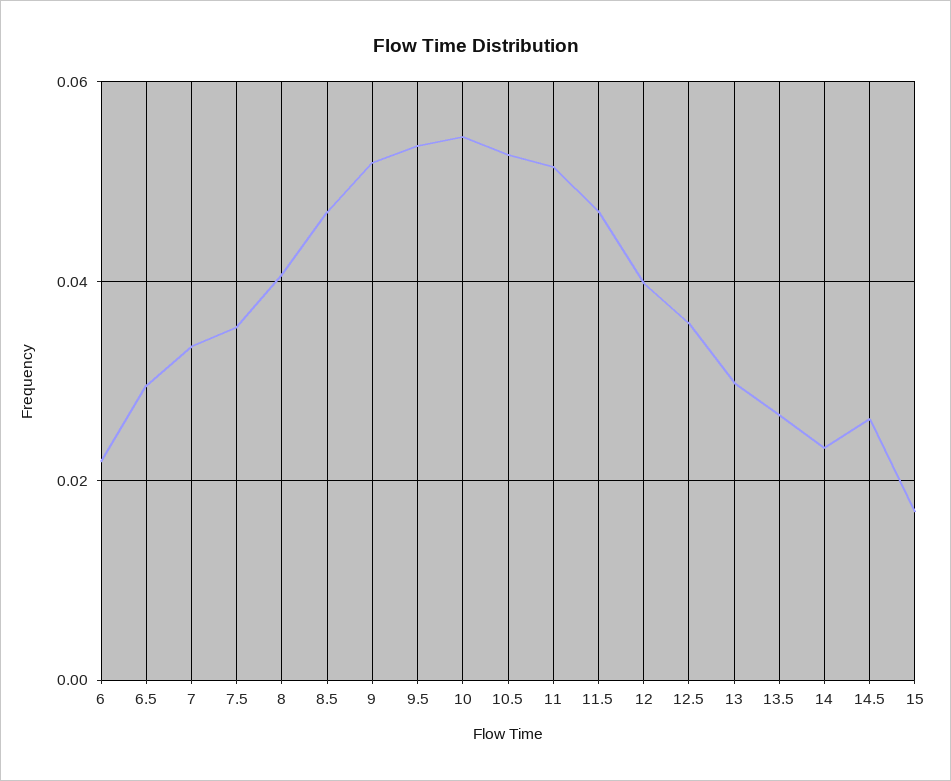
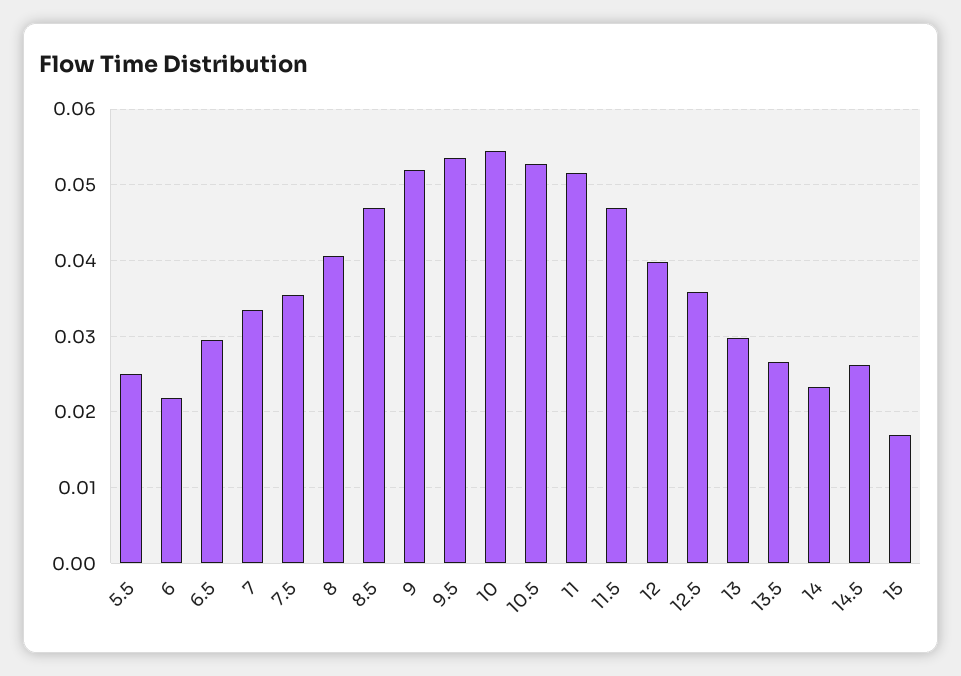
  {
    "6": 0.022,
    "6.5": 0.03,
    "7": 0.034,
    "7.5": 0.035,
    "8": 0.041,
    "8.5": 0.047,
    "9": 0.052,
    "9.5": 0.054,
    "10": 0.055,
    "10.5": 0.053,
    "11": 0.052,
    "11.5": 0.047,
    "12": 0.04,
    "12.5": 0.036,
    "13": 0.03,
    "13.5": 0.027,
    "14": 0.023,
    "14.5": 0.026,
-   "15": 0.017
+   "15": 0.017,
+   "5.5": 0.025
  }

